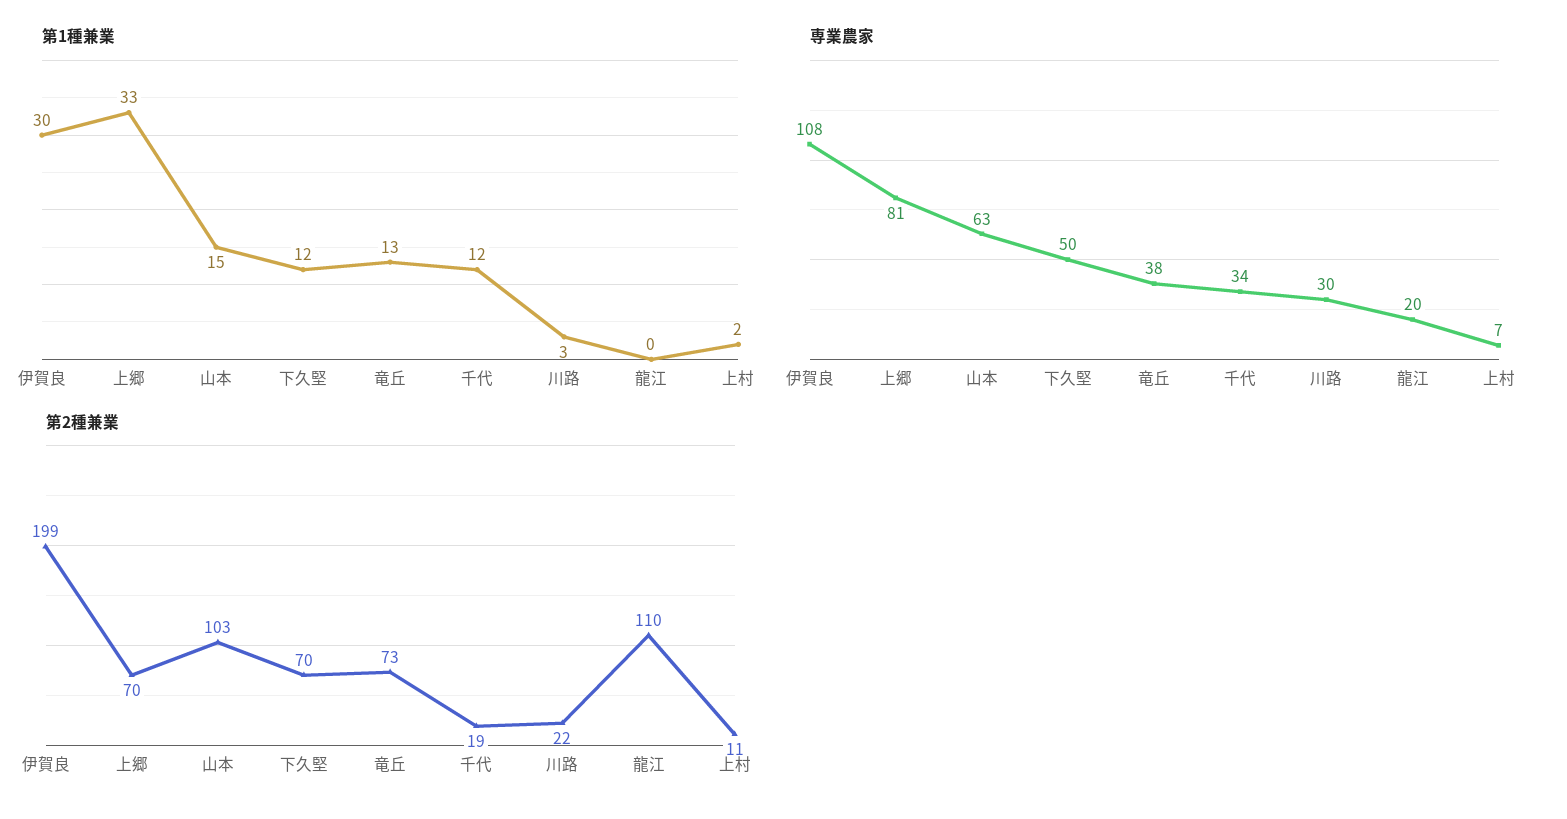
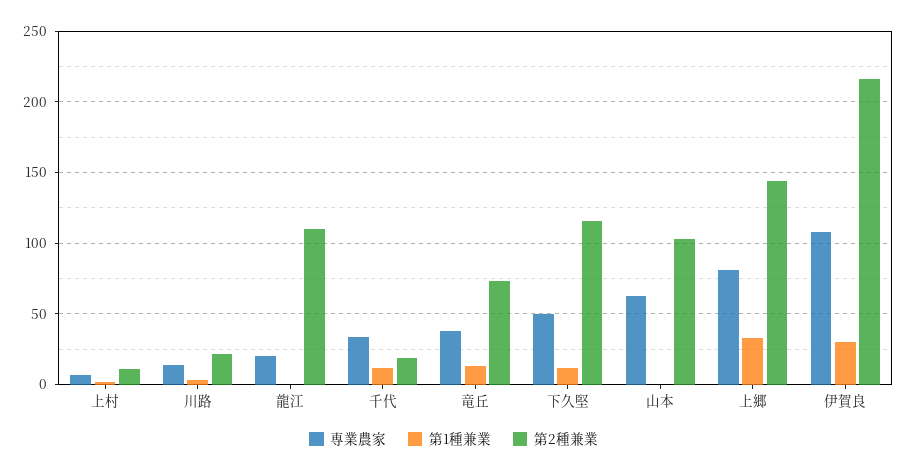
  {
    "第1種兼業": {
      "伊賀良": 30,
      "上郷": 33,
-     "山本": 15,
+     "山本": 0,
      "下久堅": 12,
      "竜丘": 13,
      "千代": 12,
      "川路": 3,
      "龍江": 0,
      "上村": 2
    },
    "専業農家": {
      "伊賀良": 108,
      "上郷": 81,
      "山本": 63,
      "下久堅": 50,
      "竜丘": 38,
      "千代": 34,
-     "川路": 30,
+     "川路": 15,
      "龍江": 20,
      "上村": 7
    },
    "第2種兼業": {
-     "伊賀良": 199,
+     "伊賀良": 215,
-     "上郷": 70,
+     "上郷": 145,
      "山本": 103,
-     "下久堅": 70,
+     "下久堅": 115,
      "竜丘": 73,
      "千代": 19,
      "川路": 22,
      "龍江": 110,
      "上村": 11
    }
  }

